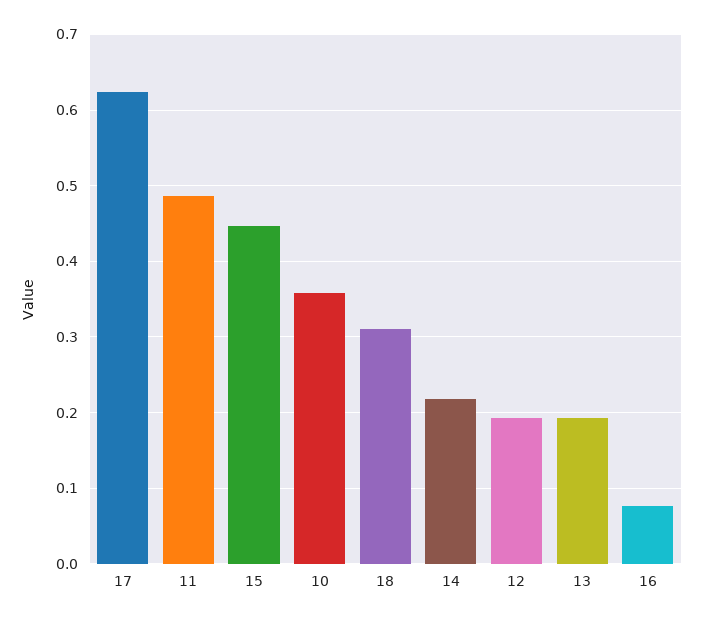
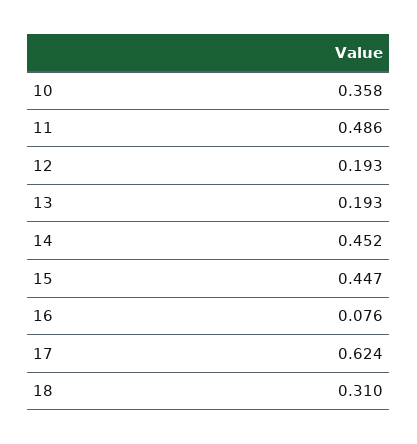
  {
    "17": 0.624,
    "11": 0.486,
    "15": 0.447,
    "10": 0.358,
    "18": 0.31,
-   "14": 0.22,
+   "14": 0.452,
    "12": 0.193,
    "13": 0.193,
    "16": 0.076
  }

